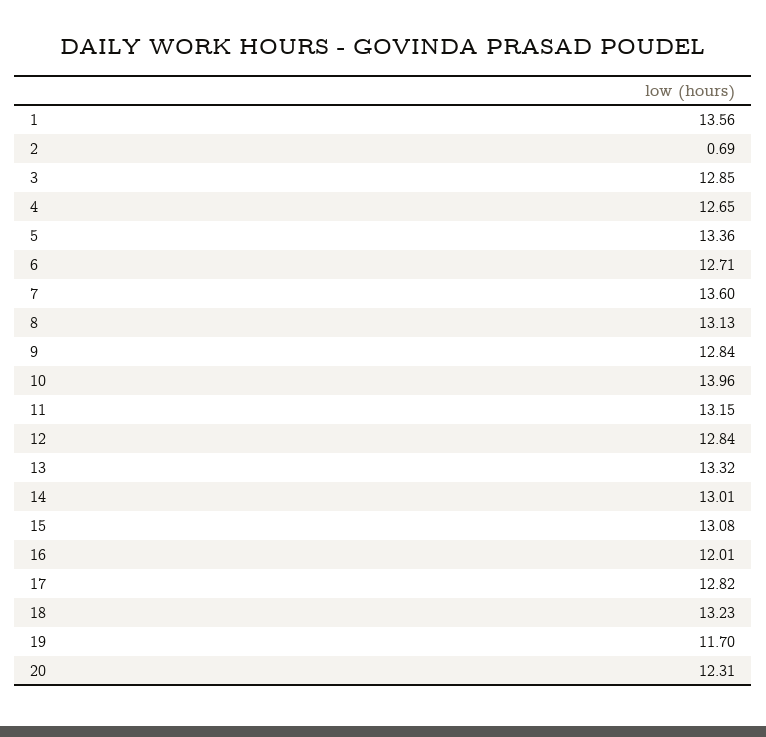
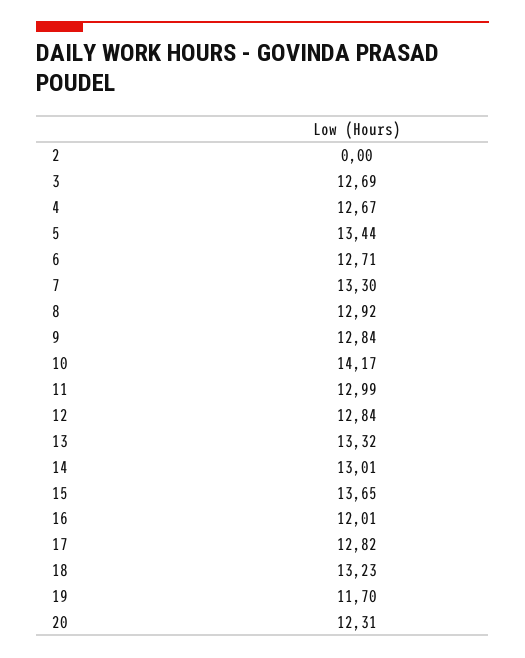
  {
-   "1": 13.56,
-   "2": 0.69,
+   "2": 0,
-   "3": 12.85,
+   "3": 12.69,
-   "4": 12.65,
+   "4": 12.67,
-   "5": 13.36,
+   "5": 13.44,
    "6": 12.71,
-   "7": 13.6,
+   "7": 13.3,
-   "8": 13.13,
+   "8": 12.92,
    "9": 12.84,
-   "10": 13.96,
+   "10": 14.17,
-   "11": 13.15,
+   "11": 12.99,
    "12": 12.84,
    "13": 13.32,
    "14": 13.01,
-   "15": 13.08,
+   "15": 13.65,
    "16": 12.01,
    "17": 12.82,
    "18": 13.23,
    "19": 11.7,
    "20": 12.31
  }

